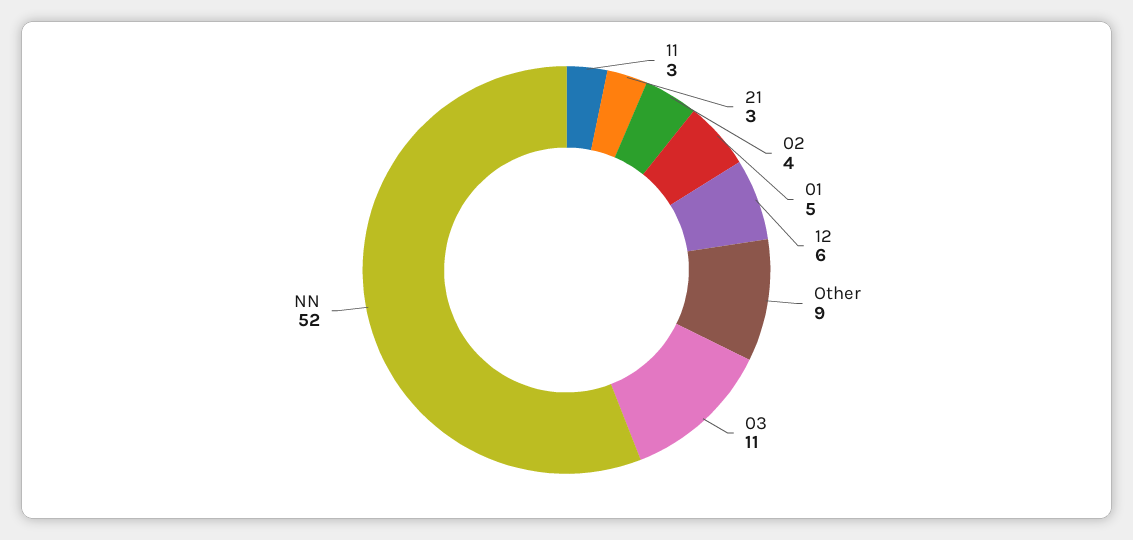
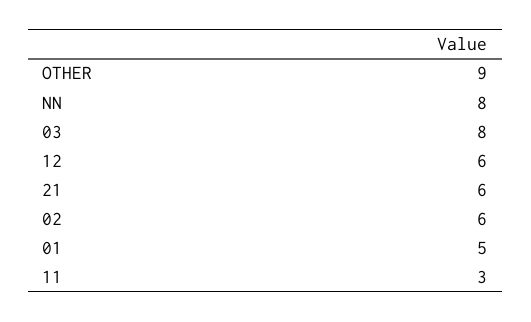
  {
    "11": 3,
-   "21": 3,
+   "21": 6,
-   "02": 4,
+   "02": 6,
    "01": 5,
    "12": 6,
    "Other": 9,
-   "03": 11,
+   "03": 8,
-   "NN": 52
+   "NN": 8
  }

